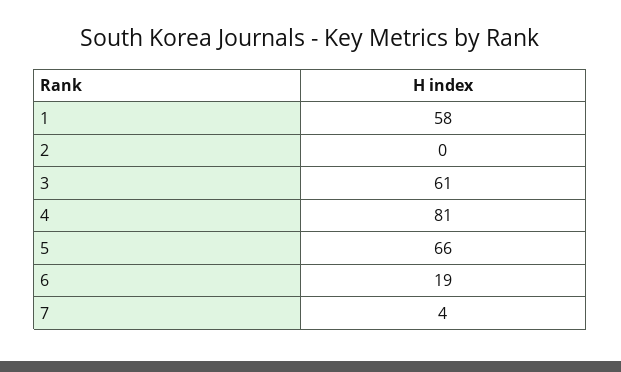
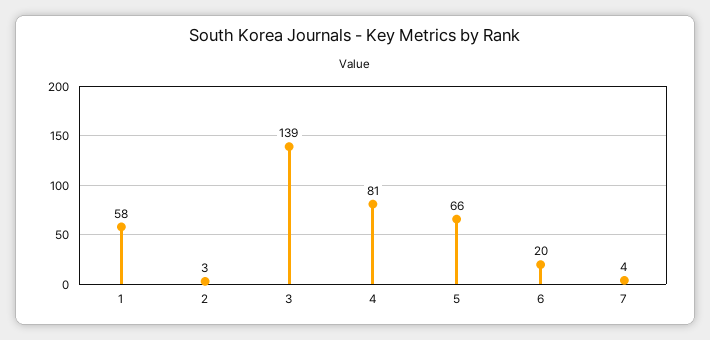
  {
    "1": 58,
-   "2": 0,
+   "2": 3,
-   "3": 61,
+   "3": 139,
    "4": 81,
    "5": 66,
-   "6": 19,
+   "6": 20,
    "7": 4
  }

